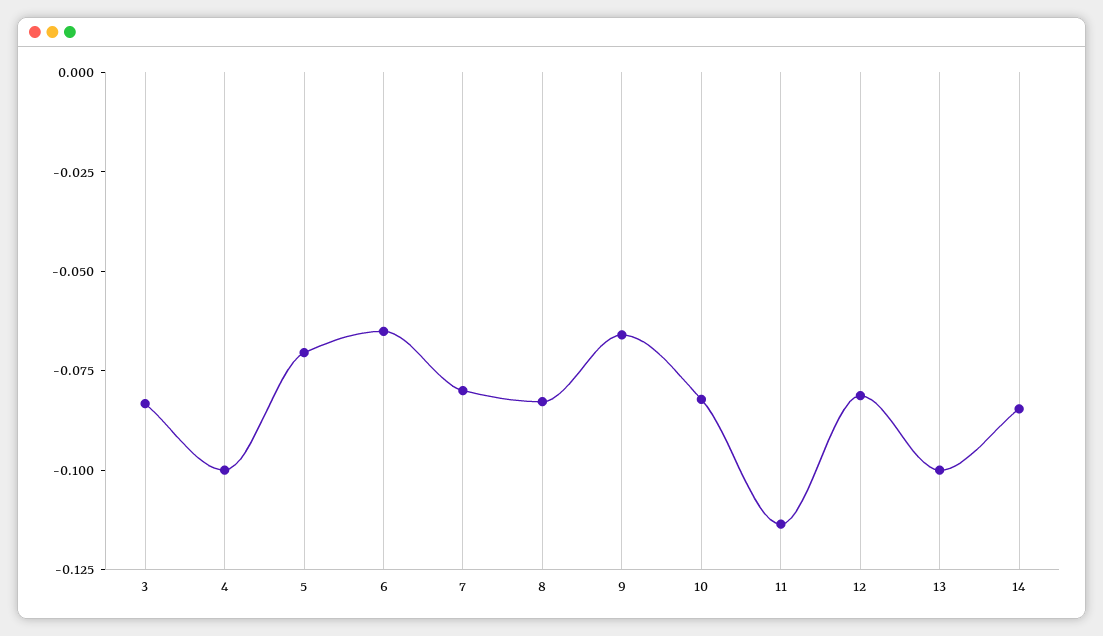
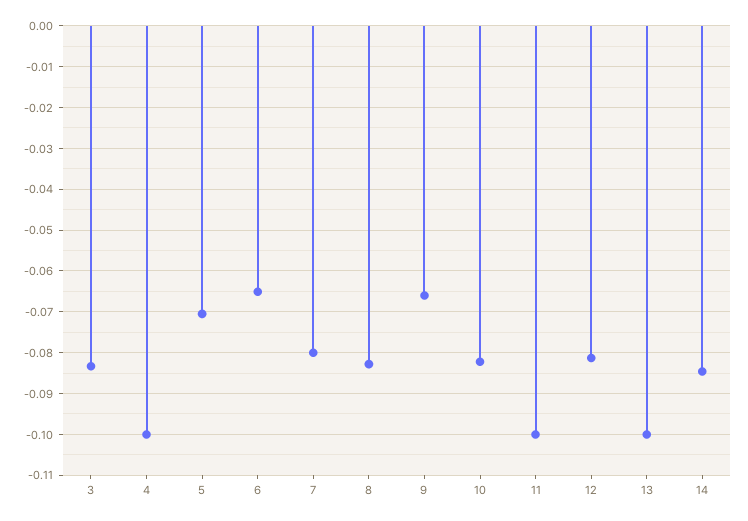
  {
    "3": -0.084,
    "4": -0.1,
    "5": -0.07,
    "6": -0.066,
    "7": -0.08,
    "8": -0.082,
    "9": -0.066,
    "10": -0.082,
-   "11": -0.115,
+   "11": -0.1,
    "12": -0.082,
    "13": -0.1,
    "14": -0.084
  }

